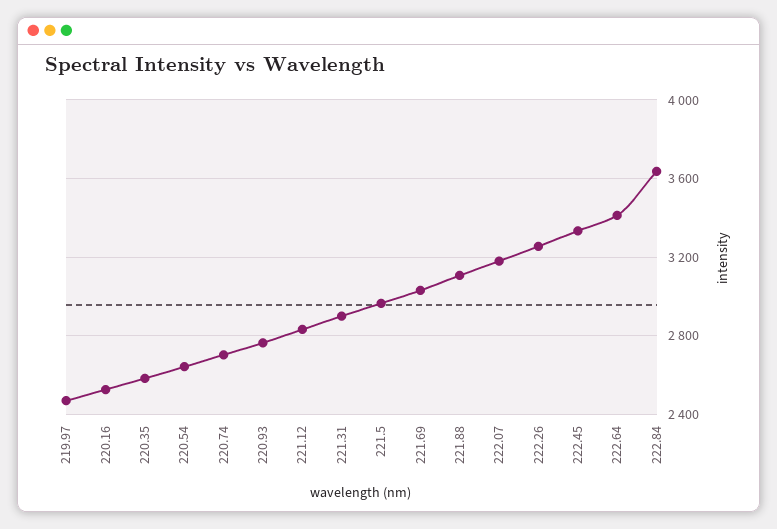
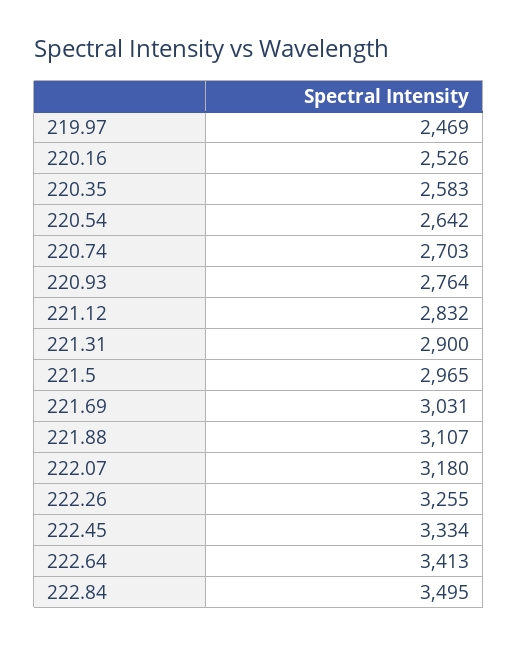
  {
    "219.97": 2469,
    "220.16": 2526,
    "220.35": 2583,
    "220.54": 2642,
    "220.74": 2703,
    "220.93": 2764,
    "221.12": 2832,
    "221.31": 2900,
    "221.5": 2965,
    "221.69": 3031,
    "221.88": 3107,
    "222.07": 3180,
    "222.26": 3255,
    "222.45": 3334,
    "222.64": 3413,
-   "222.84": 3650
+   "222.84": 3495
  }

